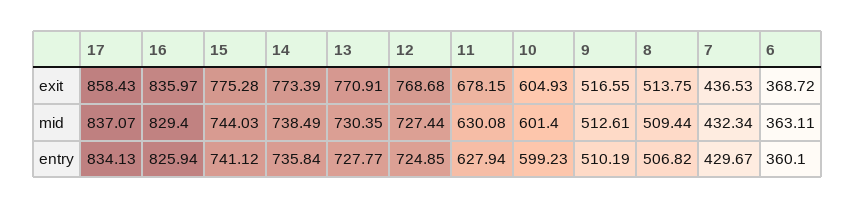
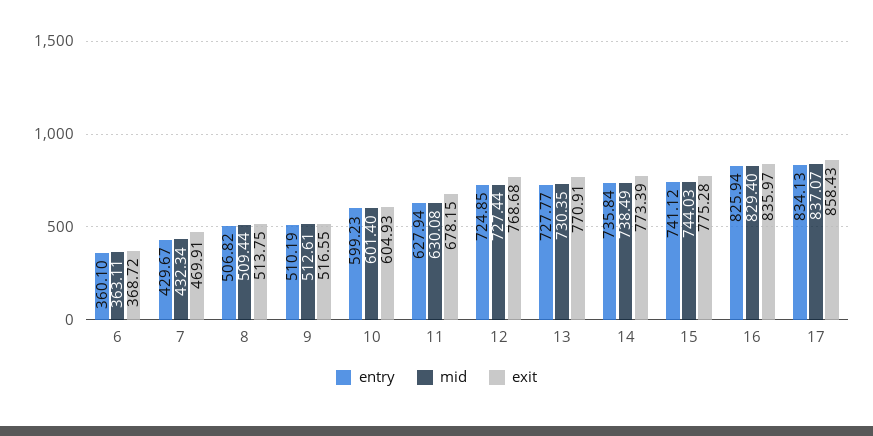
  {
    "exit": {
      "17": 858.43,
      "16": 835.97,
      "15": 775.28,
      "14": 773.39,
      "13": 770.91,
      "12": 768.68,
      "11": 678.15,
      "10": 604.93,
      "9": 516.55,
      "8": 513.75,
-     "7": 436.53,
+     "7": 469.91,
      "6": 368.72
    },
    "mid": {
      "17": 837.07,
      "16": 829.4,
      "15": 744.03,
      "14": 738.49,
      "13": 730.35,
      "12": 727.44,
      "11": 630.08,
      "10": 601.4,
      "9": 512.61,
      "8": 509.44,
      "7": 432.34,
      "6": 363.11
    },
    "entry": {
      "17": 834.13,
      "16": 825.94,
      "15": 741.12,
      "14": 735.84,
      "13": 727.77,
      "12": 724.85,
      "11": 627.94,
      "10": 599.23,
      "9": 510.19,
      "8": 506.82,
      "7": 429.67,
      "6": 360.1
    }
  }

